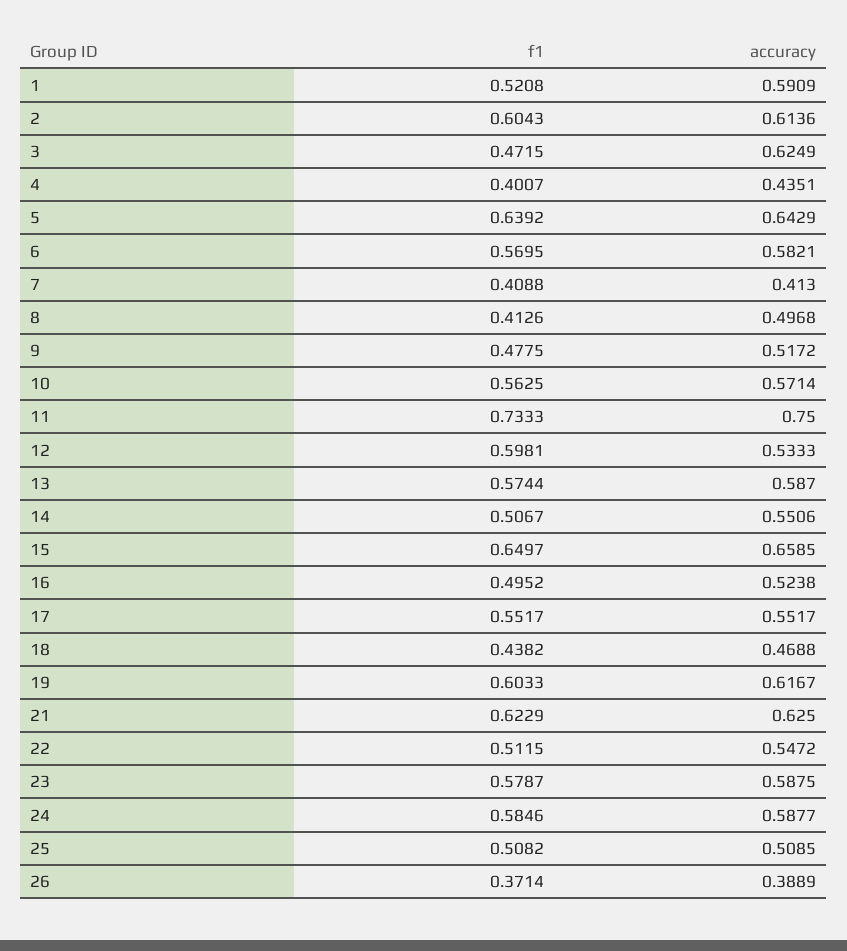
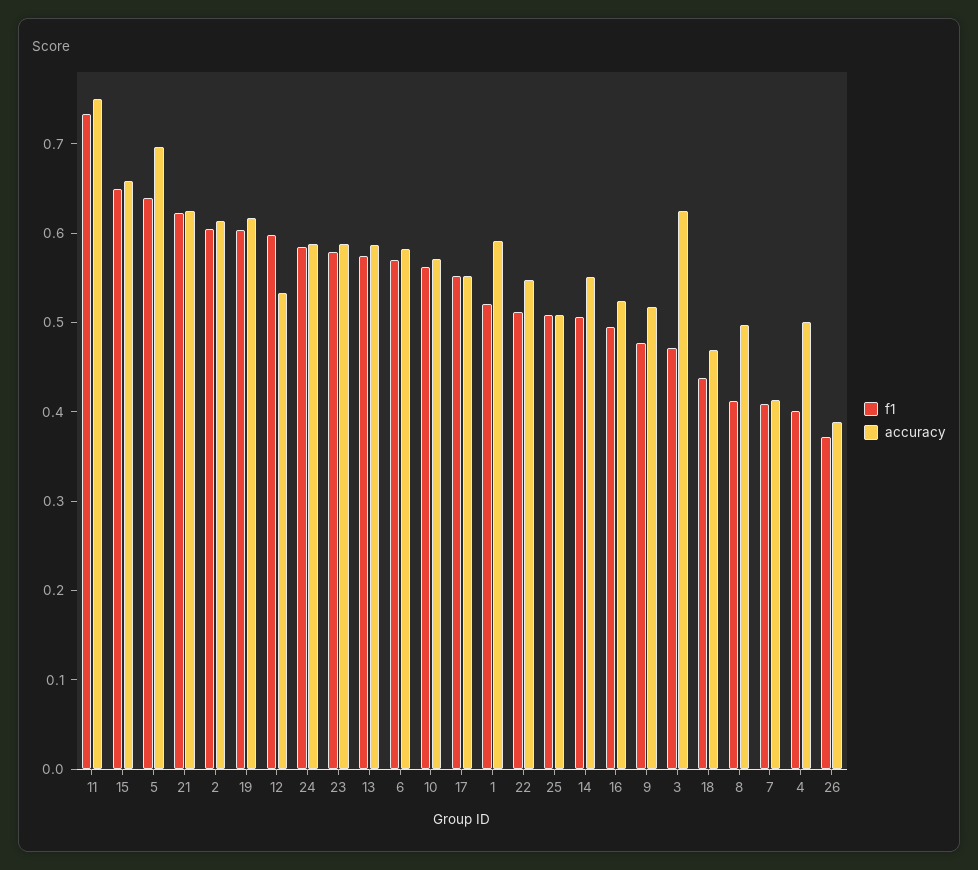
  {
    "f1": {
      "1": 0.5208,
      "2": 0.6043,
      "3": 0.4715,
      "4": 0.4007,
      "5": 0.6392,
      "6": 0.5695,
      "7": 0.4088,
      "8": 0.4126,
      "9": 0.4775,
      "10": 0.5625,
      "11": 0.7333,
      "12": 0.5981,
      "13": 0.5744,
      "14": 0.5067,
      "15": 0.6497,
      "16": 0.4952,
      "17": 0.5517,
      "18": 0.4382,
      "19": 0.6033,
      "21": 0.6229,
      "22": 0.5115,
      "23": 0.5787,
      "24": 0.5846,
      "25": 0.5082,
      "26": 0.3714
    },
    "accuracy": {
      "1": 0.5909,
      "2": 0.6136,
      "3": 0.6249,
-     "4": 0.4351,
+     "4": 0.5,
-     "5": 0.6429,
+     "5": 0.7,
      "6": 0.5821,
      "7": 0.413,
      "8": 0.4968,
      "9": 0.5172,
      "10": 0.5714,
      "11": 0.75,
      "12": 0.5333,
      "13": 0.587,
      "14": 0.5506,
      "15": 0.6585,
      "16": 0.5238,
      "17": 0.5517,
      "18": 0.4688,
      "19": 0.6167,
      "21": 0.625,
      "22": 0.5472,
      "23": 0.5875,
      "24": 0.5877,
      "25": 0.5085,
      "26": 0.3889
    }
  }

